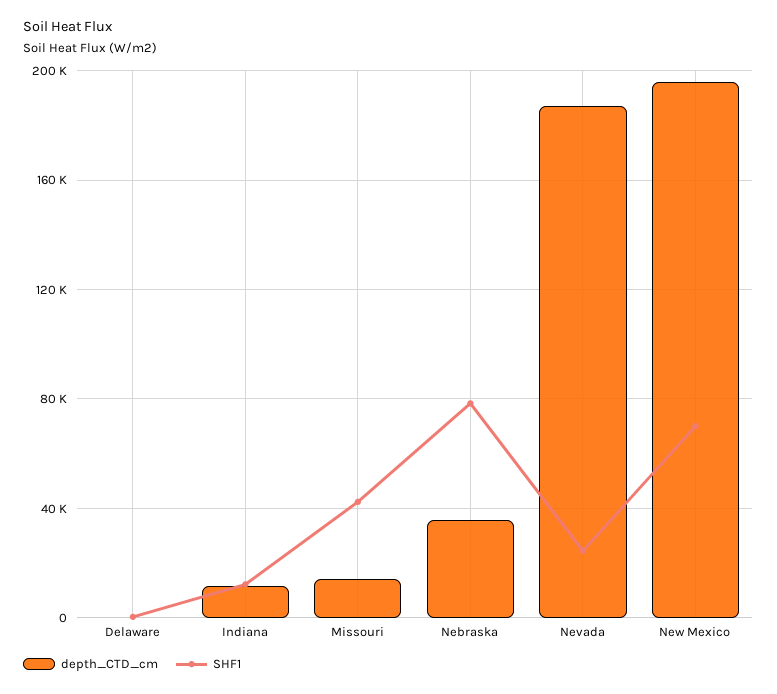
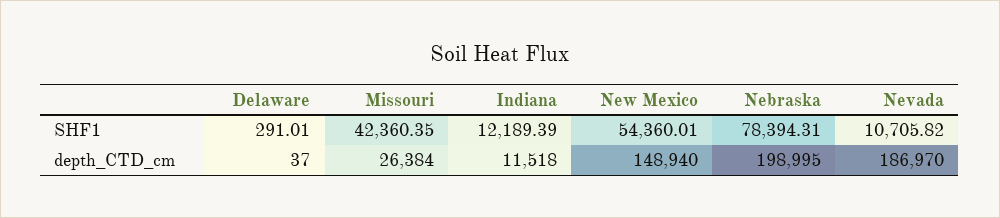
  {
    "depth_CTD_cm": {
      "Delaware": 37,
      "Indiana": 11518,
-     "Missouri": 15000,
+     "Missouri": 26384,
-     "Nebraska": 35000,
+     "Nebraska": 198995,
      "Nevada": 186970,
-     "New Mexico": 195000
+     "New Mexico": 148940
    },
    "SHF1": {
      "Delaware": 291.01,
      "Indiana": 12189.39,
      "Missouri": 42360.35,
      "Nebraska": 78394.31,
-     "Nevada": 25000,
+     "Nevada": 10705.82,
-     "New Mexico": 70000
+     "New Mexico": 54360.01
    }
  }

